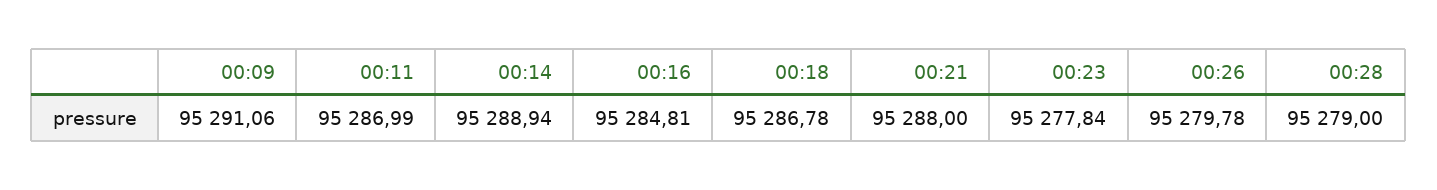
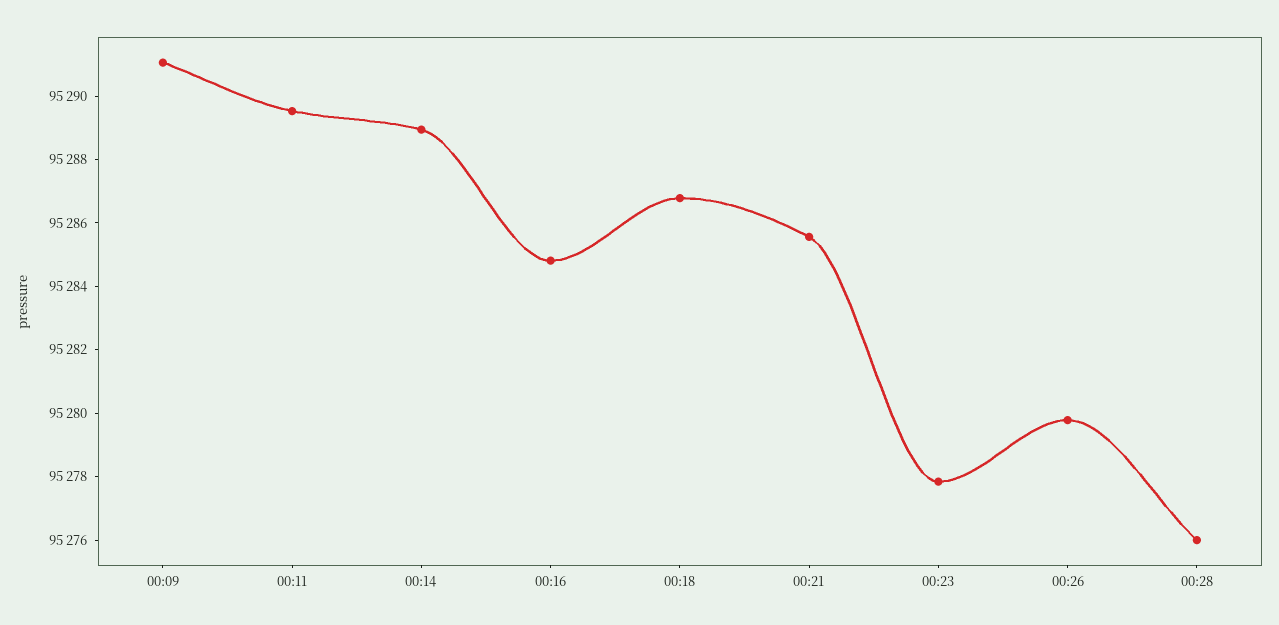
  {
    "00:09": 95291.06,
-   "00:11": 95286.99,
+   "00:11": 95289.5,
    "00:14": 95288.94,
    "00:16": 95284.81,
    "00:18": 95286.78,
-   "00:21": 95288,
+   "00:21": 95285.5,
    "00:23": 95277.84,
    "00:26": 95279.78,
-   "00:28": 95279
+   "00:28": 95276
  }

